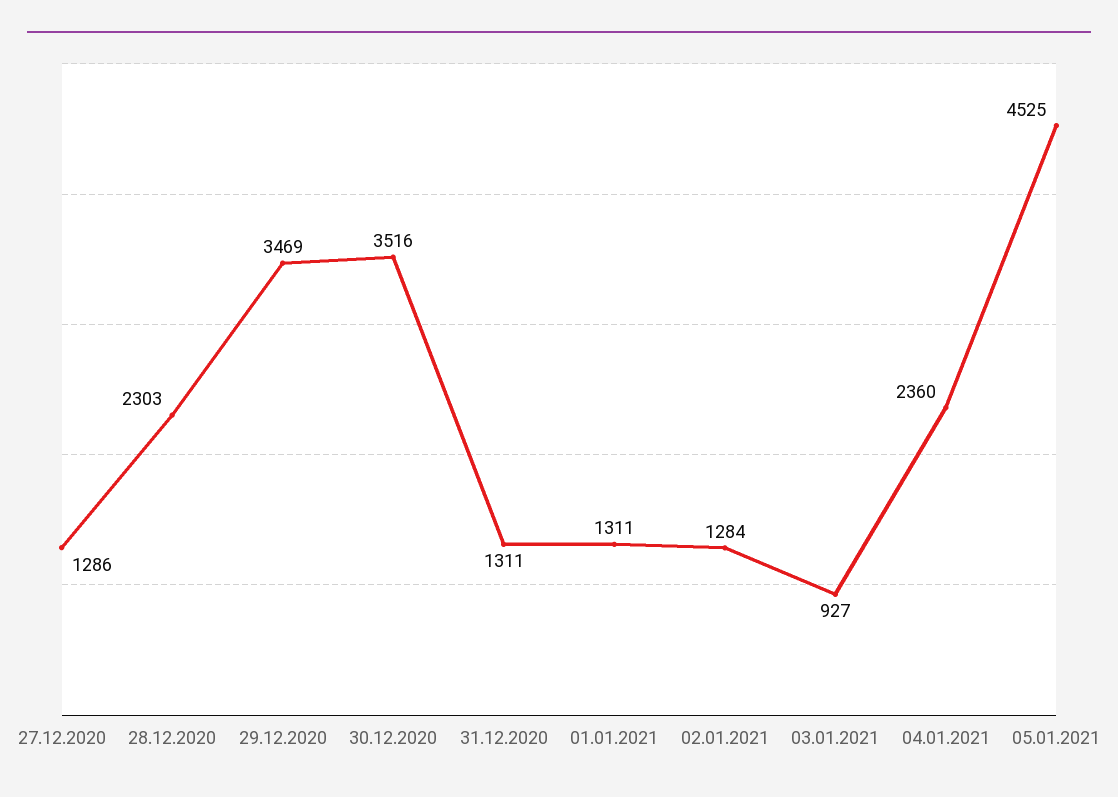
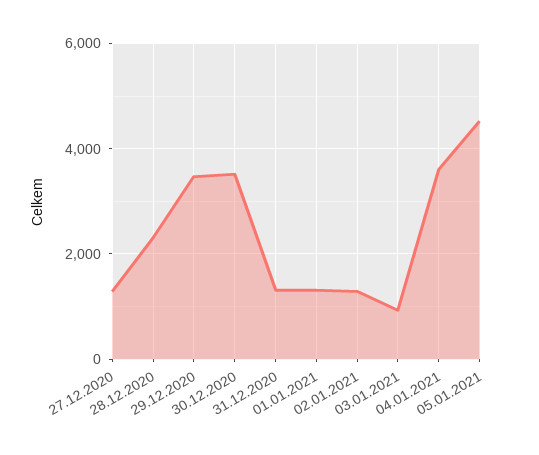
  {
    "27.12.2020": 1286,
    "28.12.2020": 2303,
    "29.12.2020": 3469,
    "30.12.2020": 3516,
    "31.12.2020": 1311,
    "01.01.2021": 1311,
    "02.01.2021": 1284,
    "03.01.2021": 927,
-   "04.01.2021": 2360,
+   "04.01.2021": 3600,
    "05.01.2021": 4525
  }

